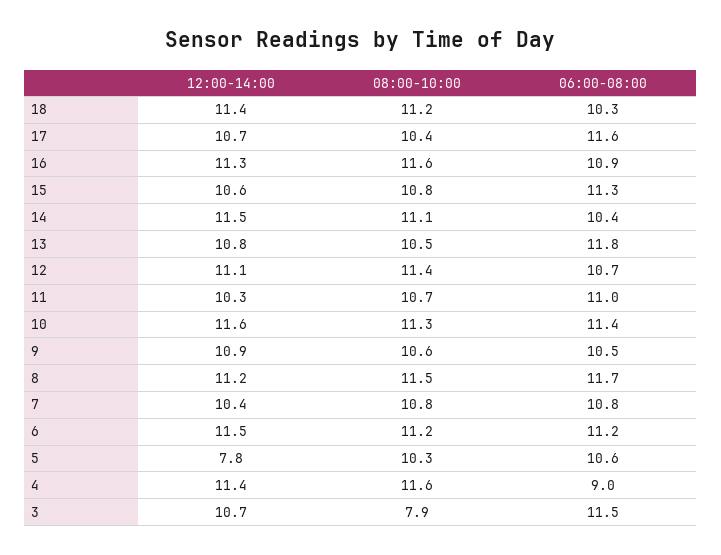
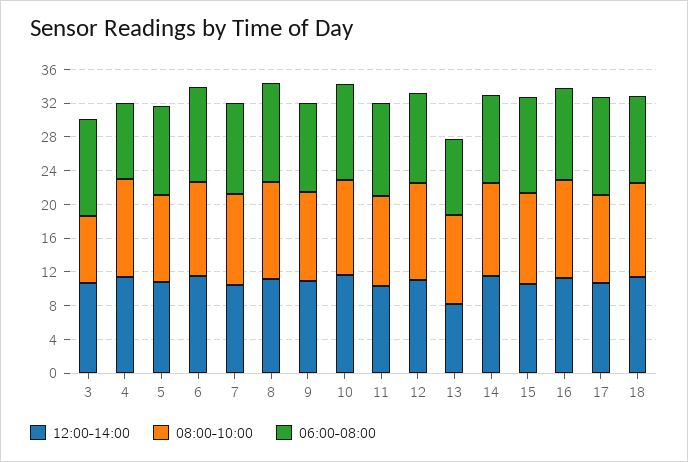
  {
    "12:00-14:00": {
      "18": 11.4,
      "17": 10.7,
      "16": 11.3,
      "15": 10.6,
      "14": 11.5,
-     "13": 10.8,
+     "13": 8,
      "12": 11.1,
      "11": 10.3,
      "10": 11.6,
      "9": 10.9,
      "8": 11.2,
      "7": 10.4,
      "6": 11.5,
-     "5": 7.8,
+     "5": 11,
      "4": 11.4,
      "3": 10.7
    },
    "08:00-10:00": {
      "18": 11.2,
      "17": 10.4,
      "16": 11.6,
      "15": 10.8,
      "14": 11.1,
      "13": 10.5,
      "12": 11.4,
      "11": 10.7,
      "10": 11.3,
      "9": 10.6,
      "8": 11.5,
      "7": 10.8,
      "6": 11.2,
      "5": 10.3,
      "4": 11.6,
      "3": 7.9
    },
    "06:00-08:00": {
      "18": 10.3,
      "17": 11.6,
      "16": 10.9,
      "15": 11.3,
      "14": 10.4,
-     "13": 11.8,
+     "13": 9,
      "12": 10.7,
      "11": 11,
      "10": 11.4,
      "9": 10.5,
      "8": 11.7,
      "7": 10.8,
      "6": 11.2,
      "5": 10.6,
      "4": 9,
      "3": 11.5
    }
  }

